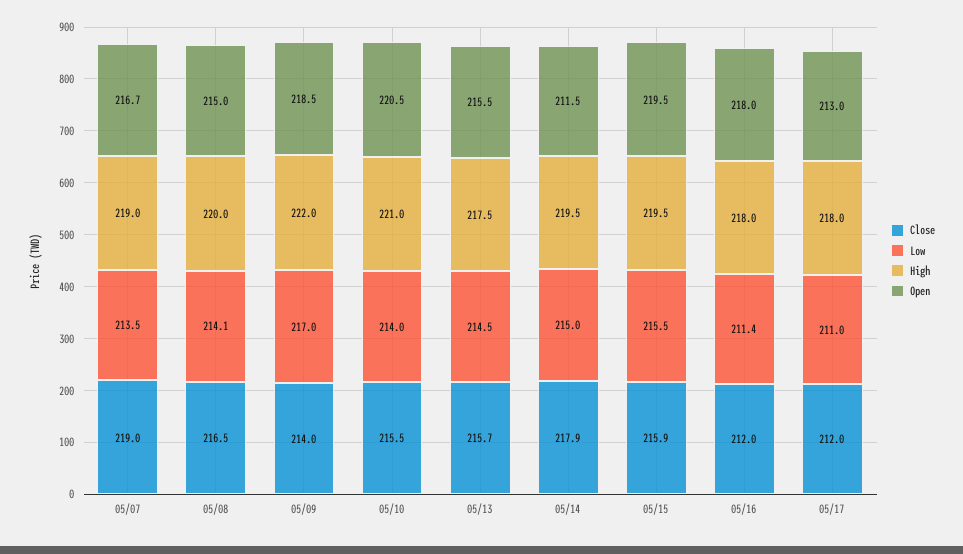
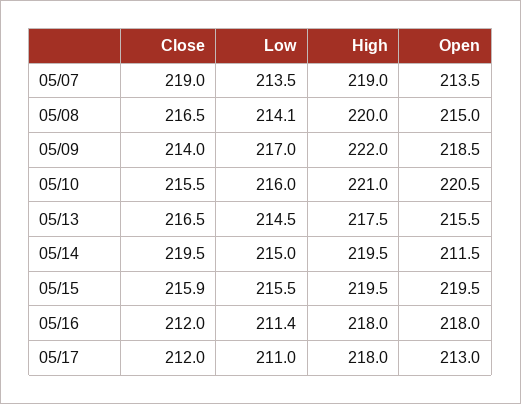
  {
    "Close": {
      "05/07": 219,
      "05/08": 216.5,
      "05/09": 214,
      "05/10": 215.5,
-     "05/13": 215.7,
+     "05/13": 216.5,
-     "05/14": 217.9,
+     "05/14": 219.5,
      "05/15": 215.9,
      "05/16": 212,
      "05/17": 212
    },
    "Low": {
      "05/07": 213.5,
      "05/08": 214.1,
      "05/09": 217,
-     "05/10": 214,
+     "05/10": 216,
      "05/13": 214.5,
      "05/14": 215,
      "05/15": 215.5,
      "05/16": 211.4,
      "05/17": 211
    },
    "High": {
      "05/07": 219,
      "05/08": 220,
      "05/09": 222,
      "05/10": 221,
      "05/13": 217.5,
      "05/14": 219.5,
      "05/15": 219.5,
      "05/16": 218,
      "05/17": 218
    },
    "Open": {
-     "05/07": 216.7,
+     "05/07": 213.5,
      "05/08": 215,
      "05/09": 218.5,
      "05/10": 220.5,
      "05/13": 215.5,
      "05/14": 211.5,
      "05/15": 219.5,
      "05/16": 218,
      "05/17": 213
    }
  }

